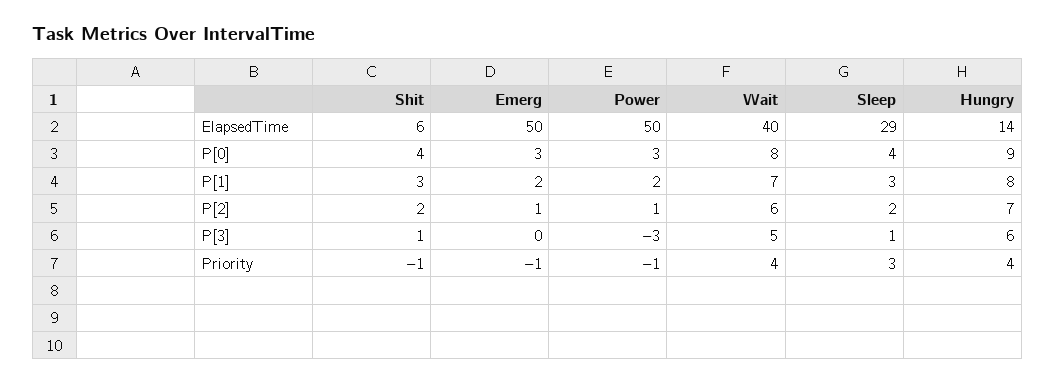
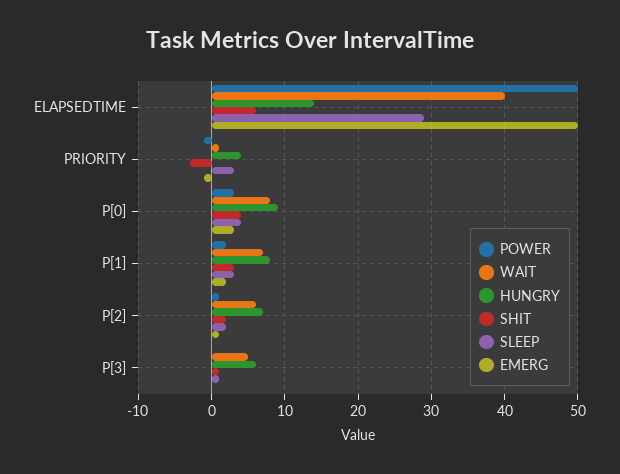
  {
    "Shit": {
      "ElapsedTime": 6,
      "P[0]": 4,
      "P[1]": 3,
      "P[2]": 2,
      "P[3]": 1,
-     "Priority": -1
+     "Priority": -3
    },
    "Emerg": {
      "ElapsedTime": 50,
      "P[0]": 3,
      "P[1]": 2,
      "P[2]": 1,
      "P[3]": 0,
      "Priority": -1
    },
    "Power": {
      "ElapsedTime": 50,
      "P[0]": 3,
      "P[1]": 2,
      "P[2]": 1,
-     "P[3]": -3,
+     "P[3]": 0,
      "Priority": -1
    },
    "Wait": {
      "ElapsedTime": 40,
      "P[0]": 8,
      "P[1]": 7,
      "P[2]": 6,
      "P[3]": 5,
-     "Priority": 4
+     "Priority": 1
    },
    "Sleep": {
      "ElapsedTime": 29,
      "P[0]": 4,
      "P[1]": 3,
      "P[2]": 2,
      "P[3]": 1,
      "Priority": 3
    },
    "Hungry": {
      "ElapsedTime": 14,
      "P[0]": 9,
      "P[1]": 8,
      "P[2]": 7,
      "P[3]": 6,
      "Priority": 4
    }
  }

